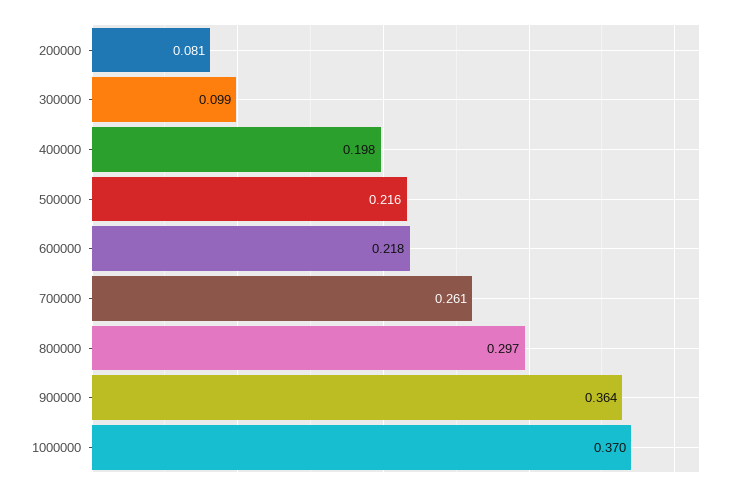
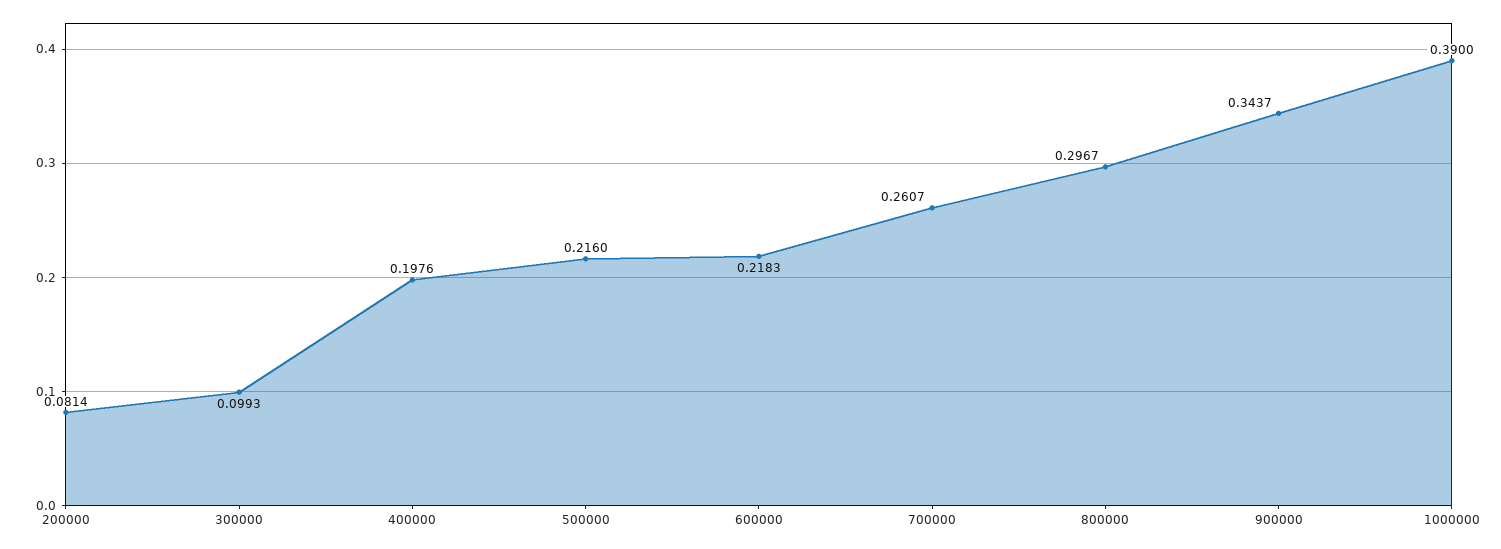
  {
    "200000": 0.0814,
    "300000": 0.0993,
    "400000": 0.1976,
    "500000": 0.216,
    "600000": 0.2183,
    "700000": 0.2607,
    "800000": 0.2967,
-   "900000": 0.364,
+   "900000": 0.3437,
-   "1000000": 0.37
+   "1000000": 0.39
  }

